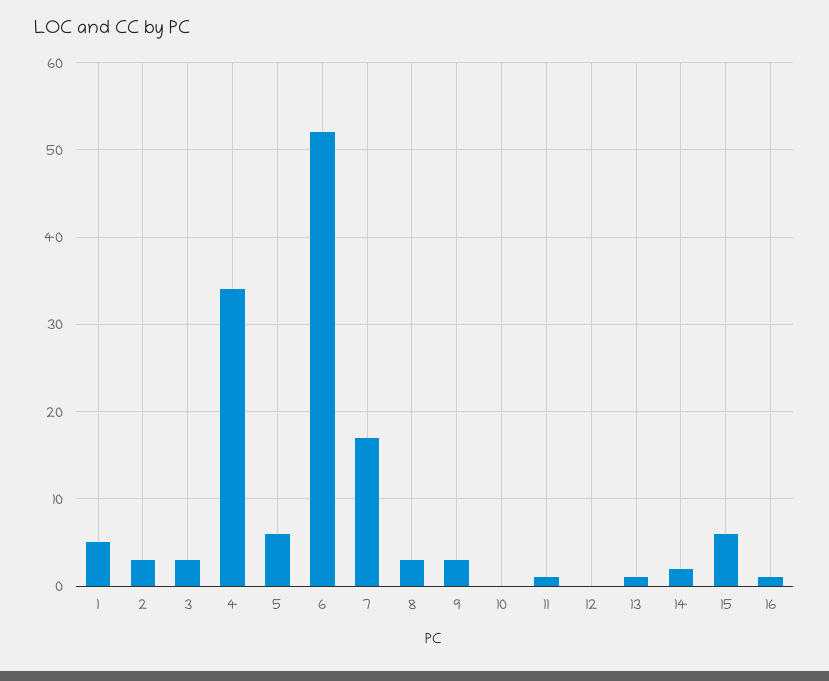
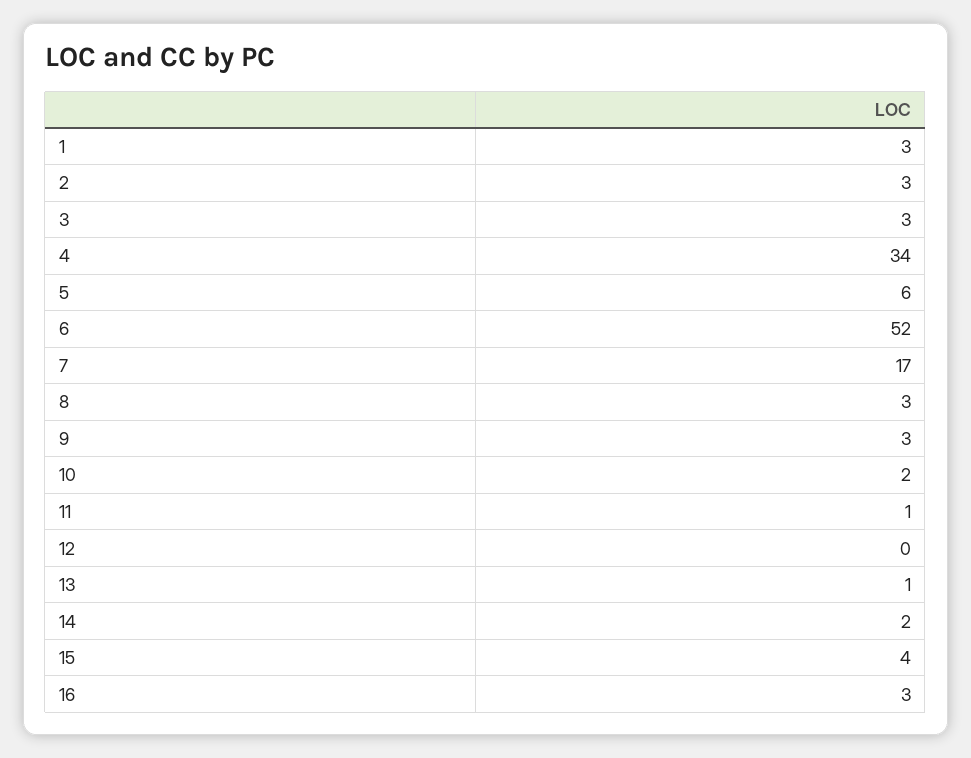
  {
-   "1": 5,
+   "1": 3,
    "2": 3,
    "3": 3,
    "4": 34,
    "5": 6,
    "6": 52,
    "7": 17,
    "8": 3,
    "9": 3,
-   "10": 0,
+   "10": 2,
    "11": 1,
    "12": 0,
    "13": 1,
    "14": 2,
-   "15": 6,
+   "15": 4,
-   "16": 1
+   "16": 3
  }

